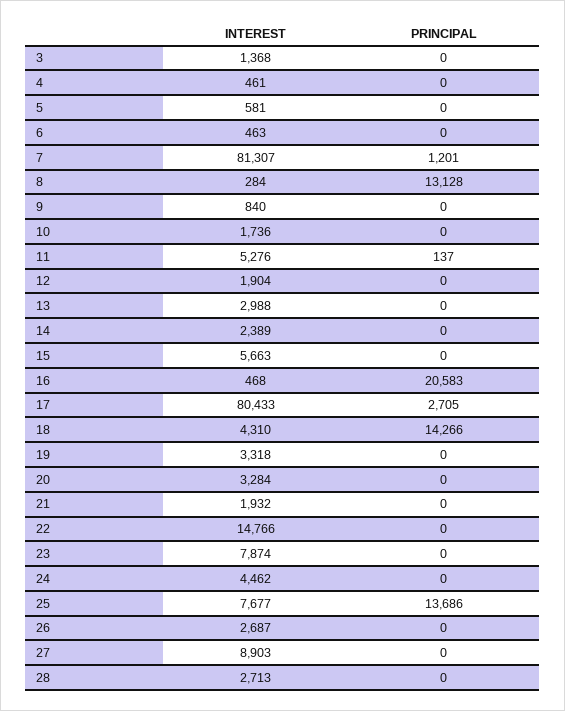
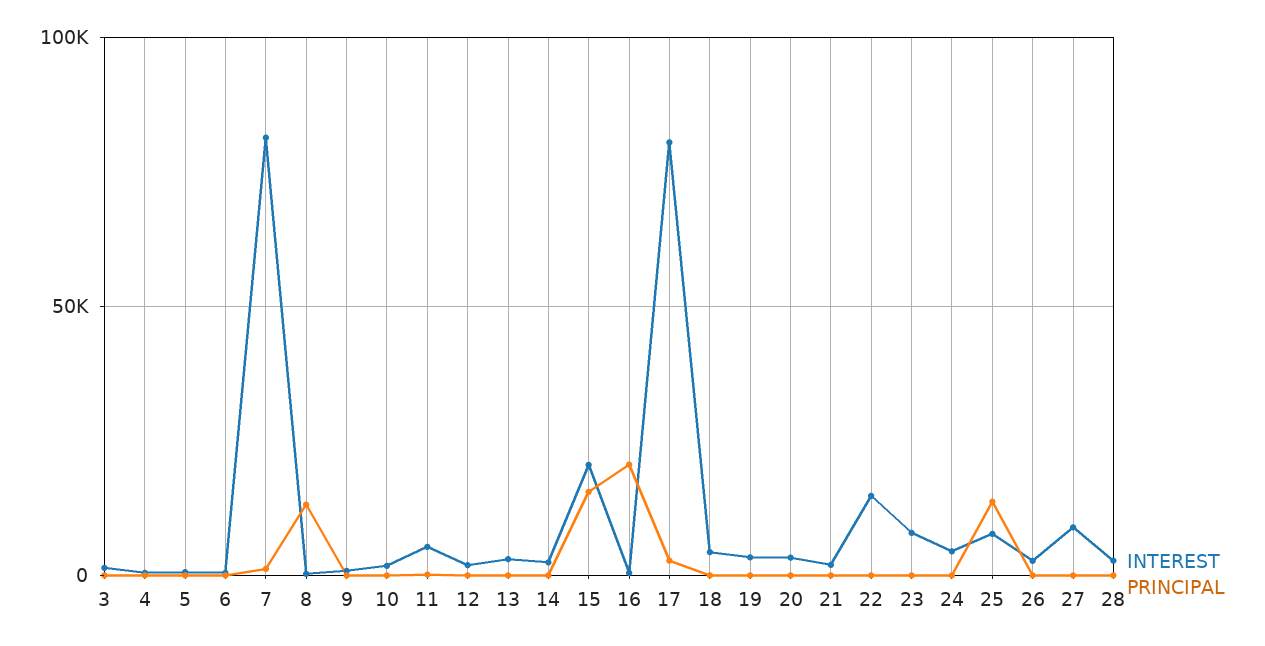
  {
    "INTEREST": {
      "3": 1368,
      "4": 461,
      "5": 581,
      "6": 463,
      "7": 81307,
      "8": 284,
      "9": 840,
      "10": 1736,
      "11": 5276,
      "12": 1904,
      "13": 2988,
      "14": 2389,
-     "15": 5663,
+     "15": 20000,
      "16": 468,
      "17": 80433,
      "18": 4310,
      "19": 3318,
      "20": 3284,
      "21": 1932,
      "22": 14766,
      "23": 7874,
      "24": 4462,
      "25": 7677,
      "26": 2687,
      "27": 8903,
      "28": 2713
    },
    "PRINCIPAL": {
      "3": 0,
      "4": 0,
      "5": 0,
      "6": 0,
      "7": 1201,
      "8": 13128,
      "9": 0,
      "10": 0,
      "11": 137,
      "12": 0,
      "13": 0,
      "14": 0,
-     "15": 0,
+     "15": 15000,
      "16": 20583,
      "17": 2705,
-     "18": 14266,
+     "18": 0,
      "19": 0,
      "20": 0,
      "21": 0,
      "22": 0,
      "23": 0,
      "24": 0,
      "25": 13686,
      "26": 0,
      "27": 0,
      "28": 0
    }
  }

